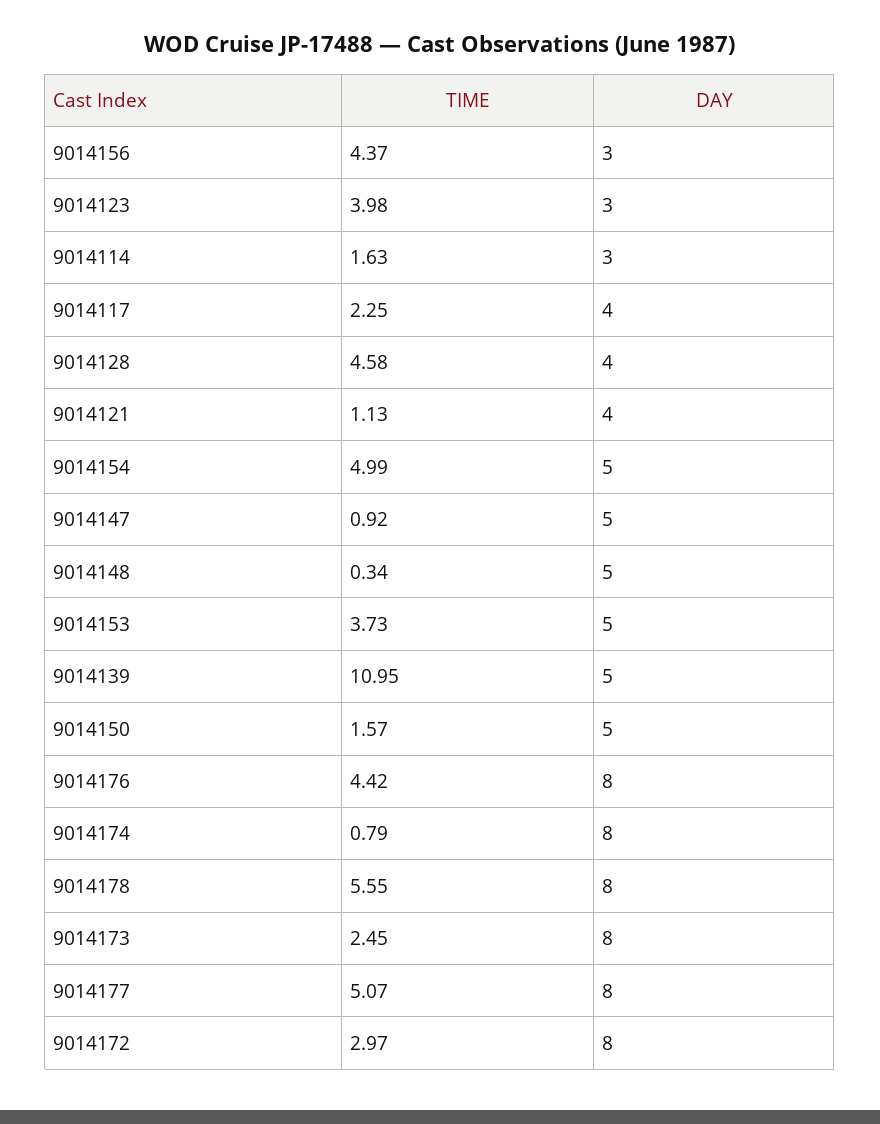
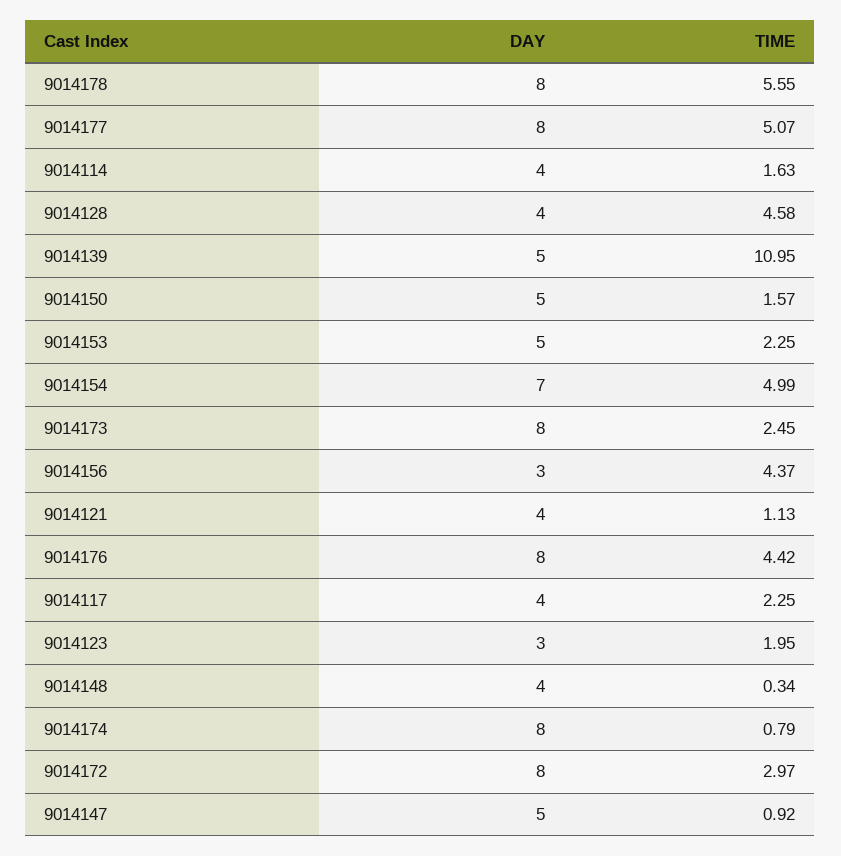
  {
    "TIME": {
      "9014156": 4.37,
-     "9014123": 3.98,
+     "9014123": 1.95,
      "9014114": 1.63,
      "9014117": 2.25,
      "9014128": 4.58,
      "9014121": 1.13,
      "9014154": 4.99,
      "9014147": 0.92,
      "9014148": 0.34,
-     "9014153": 3.73,
+     "9014153": 2.25,
      "9014139": 10.95,
      "9014150": 1.57,
      "9014176": 4.42,
      "9014174": 0.79,
      "9014178": 5.55,
      "9014173": 2.45,
      "9014177": 5.07,
      "9014172": 2.97
    },
    "DAY": {
      "9014156": 3,
      "9014123": 3,
-     "9014114": 3,
+     "9014114": 4,
      "9014117": 4,
      "9014128": 4,
      "9014121": 4,
-     "9014154": 5,
+     "9014154": 7,
      "9014147": 5,
-     "9014148": 5,
+     "9014148": 4,
      "9014153": 5,
      "9014139": 5,
      "9014150": 5,
      "9014176": 8,
      "9014174": 8,
      "9014178": 8,
      "9014173": 8,
      "9014177": 8,
      "9014172": 8
    }
  }

